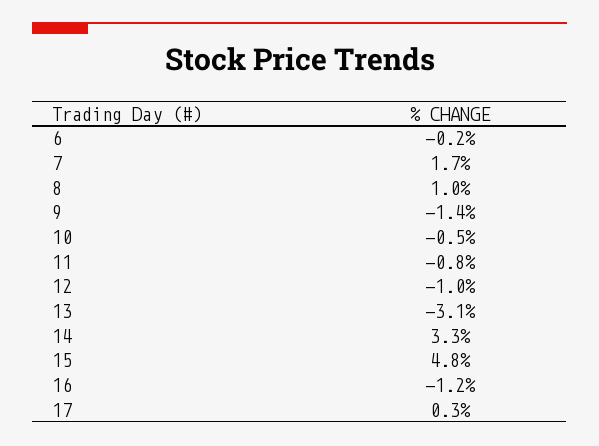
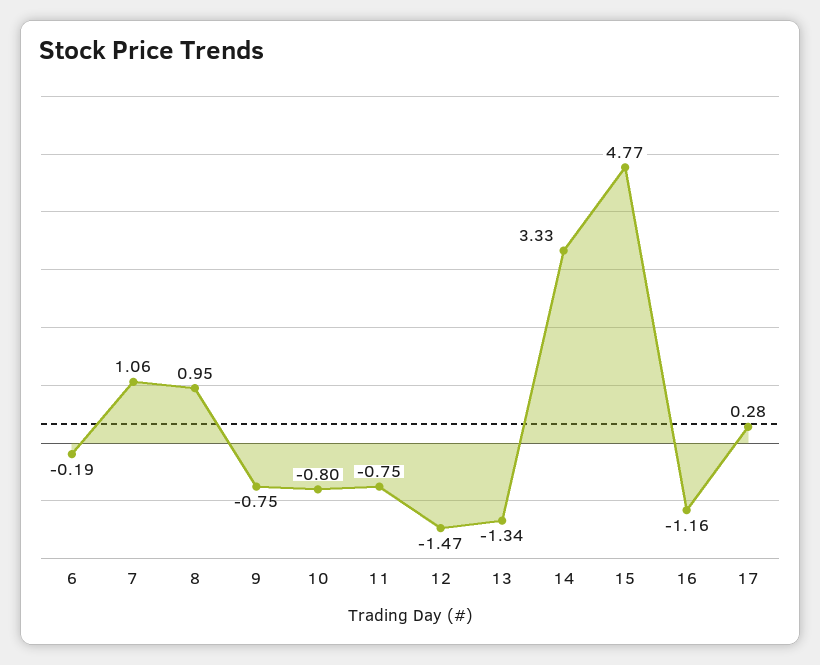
  {
    "6": -0.19,
-   "7": 1.7,
+   "7": 1.06,
    "8": 0.95,
-   "9": -1.4,
+   "9": -0.75,
-   "10": -0.5,
+   "10": -0.8,
    "11": -0.75,
-   "12": -1,
+   "12": -1.47,
-   "13": -3.1,
+   "13": -1.34,
    "14": 3.33,
    "15": 4.77,
    "16": -1.16,
    "17": 0.28
  }

